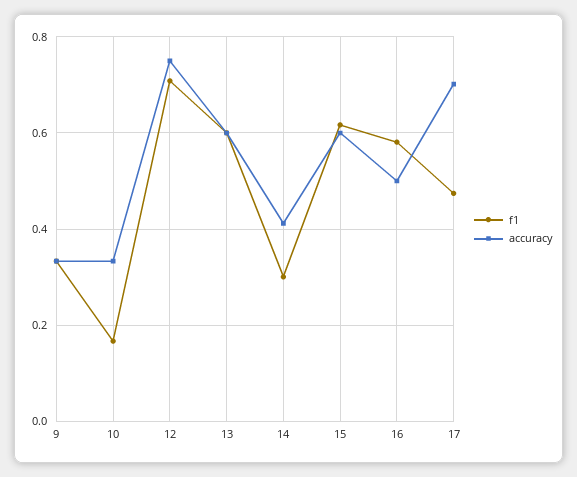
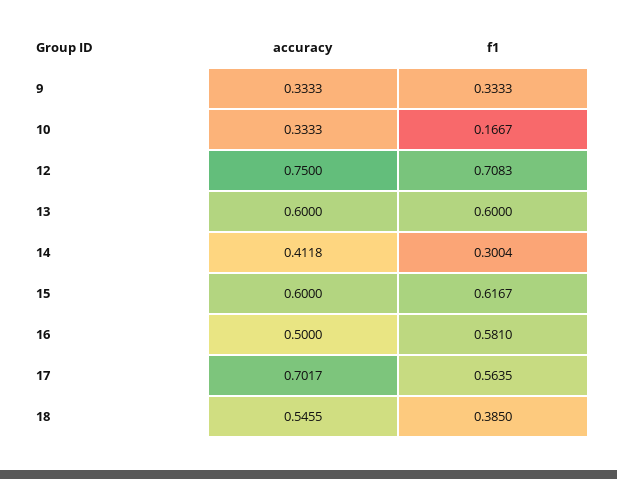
  {
    "f1": {
      "9": 0.3333,
      "10": 0.1667,
      "12": 0.7083,
      "13": 0.6,
      "14": 0.3004,
      "15": 0.6167,
      "16": 0.581,
-     "17": 0.48
+     "17": 0.5635,
+     "18": 0.385
    },
    "accuracy": {
      "9": 0.3333,
      "10": 0.3333,
      "12": 0.75,
      "13": 0.6,
      "14": 0.4118,
      "15": 0.6,
      "16": 0.5,
-     "17": 0.7017
+     "17": 0.7017,
+     "18": 0.5455
    }
  }

